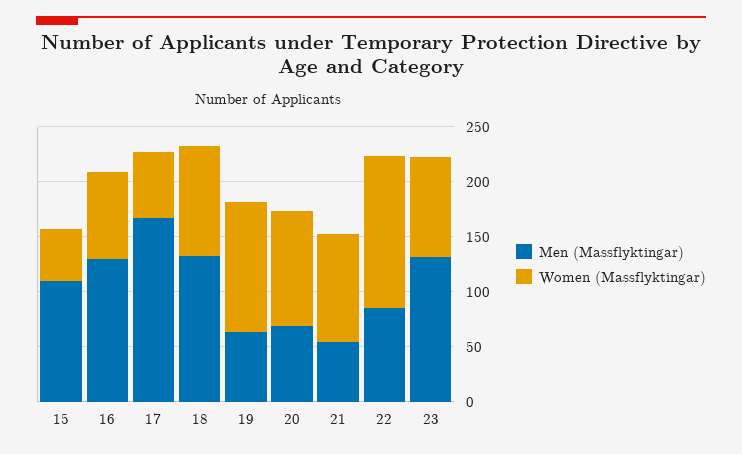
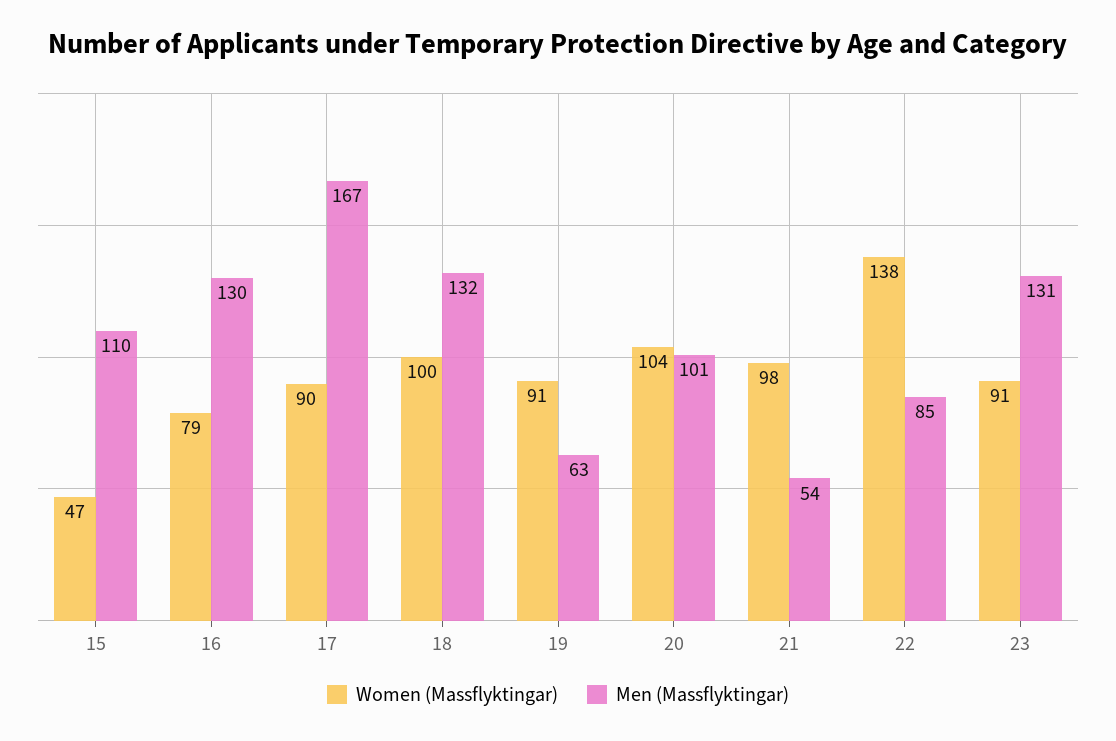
  {
    "Men (Massflyktingar)": {
      "15": 110,
      "16": 130,
      "17": 167,
      "18": 132,
      "19": 63,
-     "20": 70,
+     "20": 101,
      "21": 54,
      "22": 85,
      "23": 131
    },
    "Women (Massflyktingar)": {
      "15": 47,
      "16": 79,
-     "17": 60,
+     "17": 90,
      "18": 100,
-     "19": 120,
+     "19": 91,
      "20": 104,
      "21": 98,
      "22": 138,
      "23": 91
    }
  }

